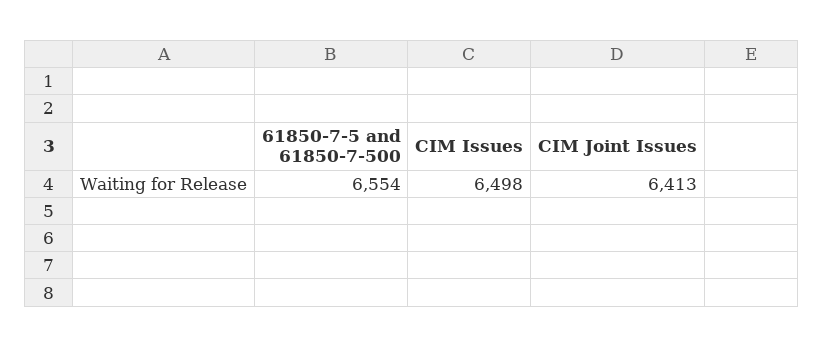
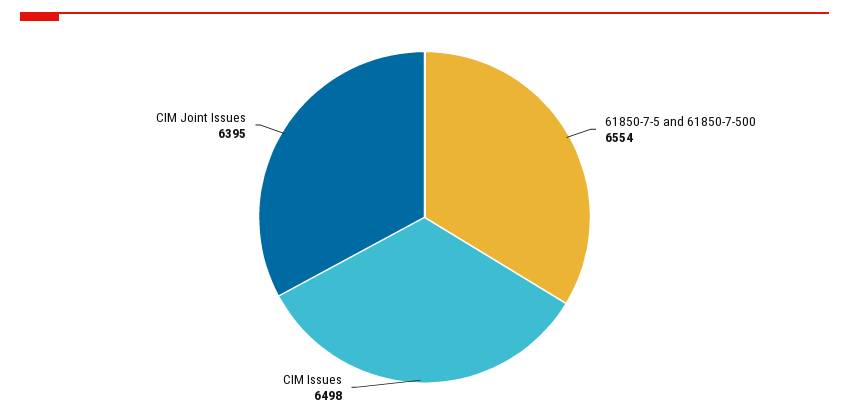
  {
    "61850-7-5 and 61850-7-500": 6554,
    "CIM Issues": 6498,
-   "CIM Joint Issues": 6413
+   "CIM Joint Issues": 6395
  }

